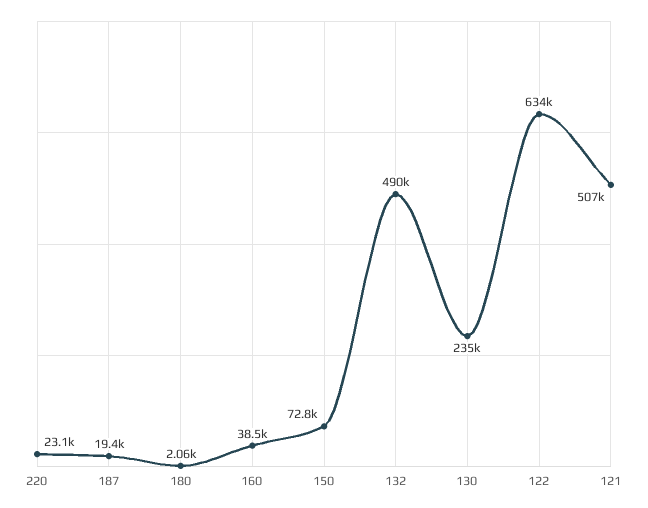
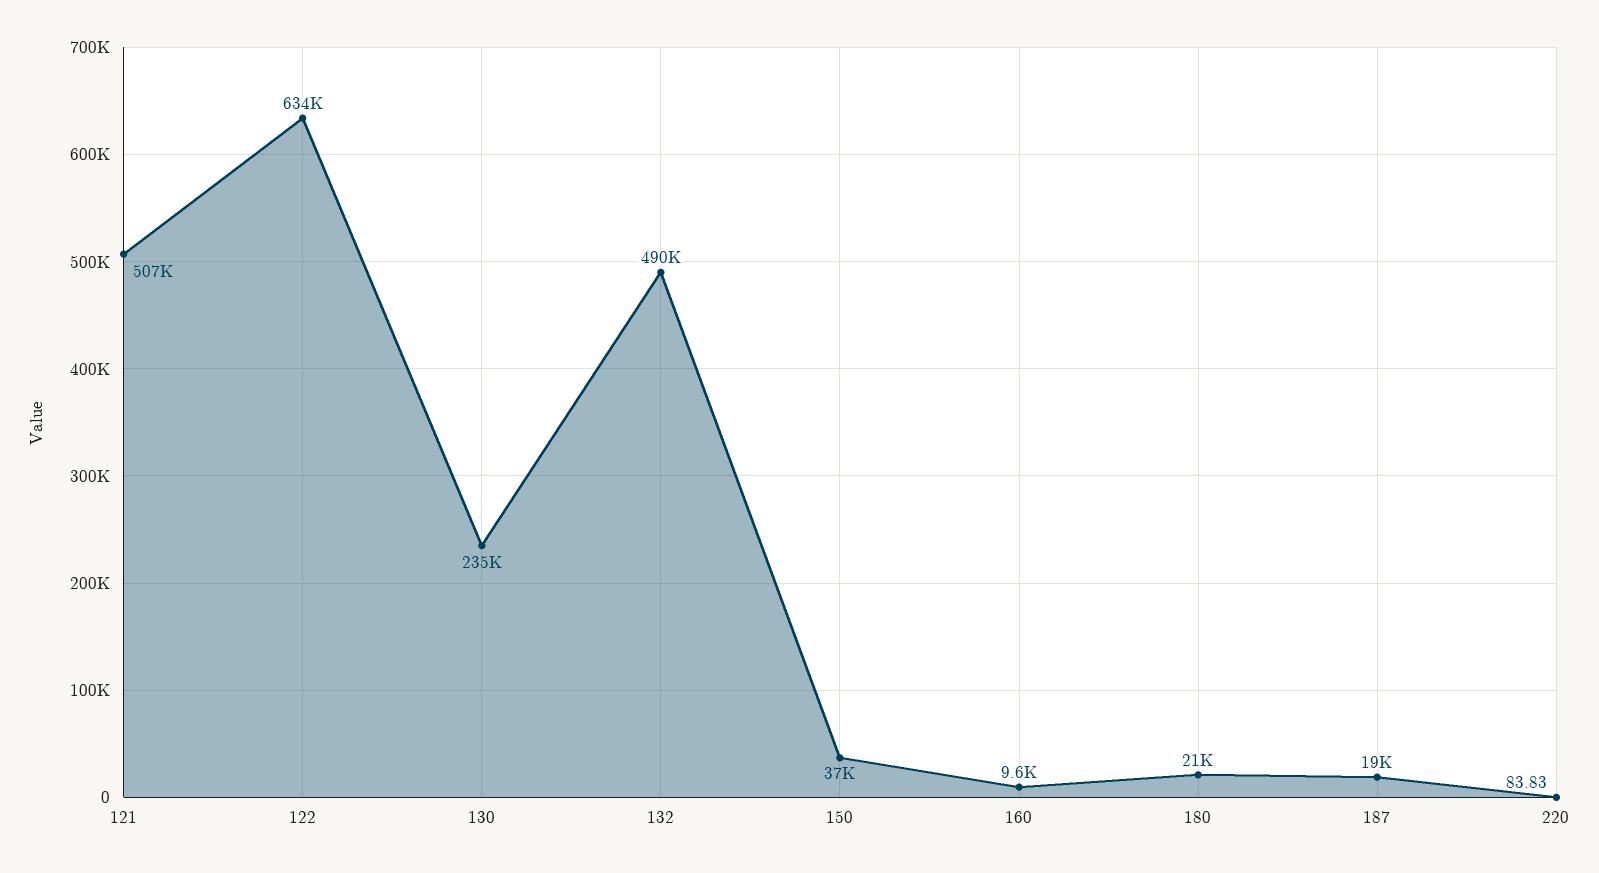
  {
-   "220": 23100,
+   "220": 83.83,
    "187": 19400,
-   "180": 2060,
+   "180": 21000,
-   "160": 38500,
+   "160": 9600,
-   "150": 72800,
+   "150": 37000,
    "132": 490000,
    "130": 235000,
    "122": 634000,
    "121": 507000
  }

